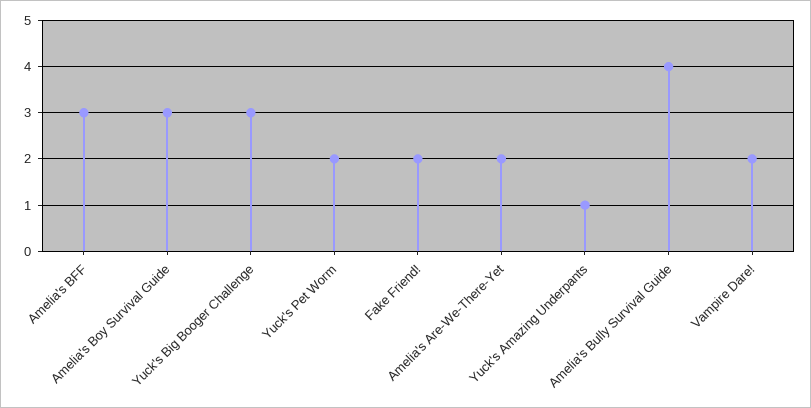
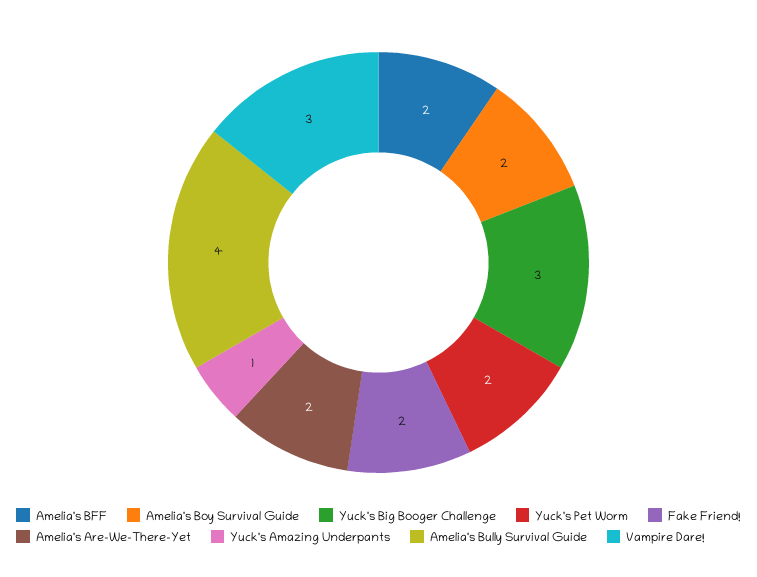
  {
-   "Amelia's BFF": 3,
+   "Amelia's BFF": 2,
-   "Amelia's Boy Survival Guide": 3,
+   "Amelia's Boy Survival Guide": 2,
    "Yuck's Big Booger Challenge": 3,
    "Yuck's Pet Worm": 2,
    "Fake Friend!": 2,
    "Amelia's Are-We-There-Yet": 2,
    "Yuck's Amazing Underpants": 1,
    "Amelia's Bully Survival Guide": 4,
-   "Vampire Dare!": 2
+   "Vampire Dare!": 3
  }

